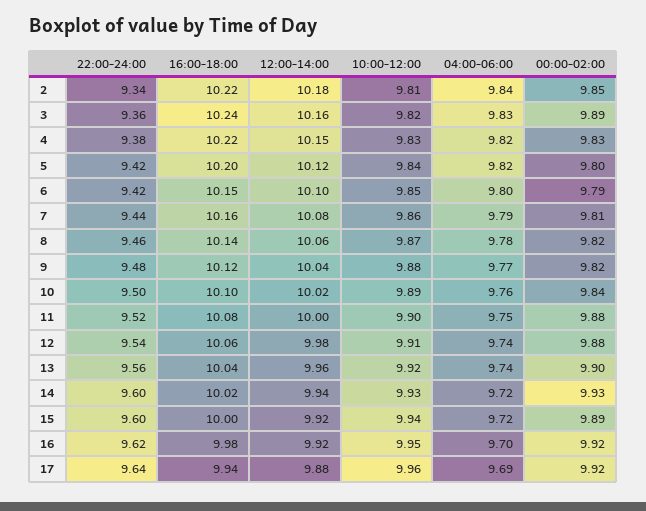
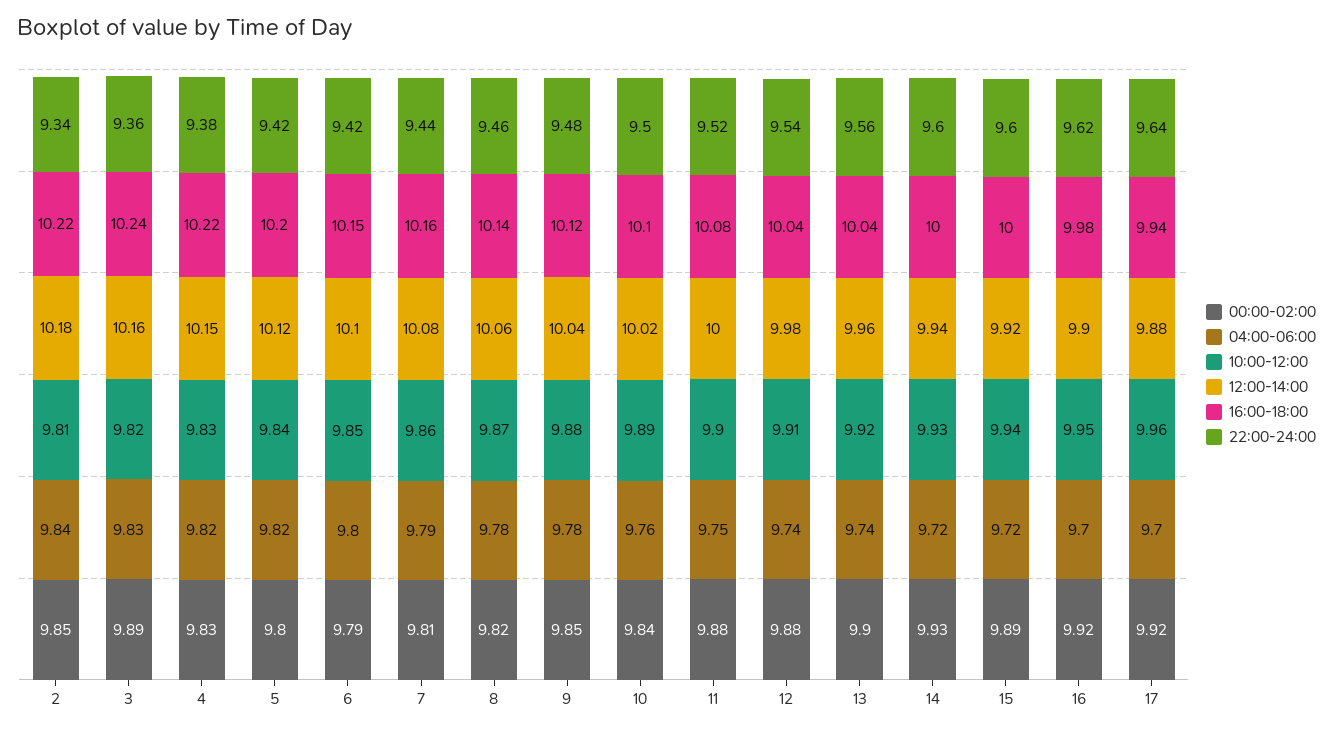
  {
    "22:00-24:00": {
      "2": 9.34,
      "3": 9.36,
      "4": 9.38,
      "5": 9.42,
      "6": 9.42,
      "7": 9.44,
      "8": 9.46,
      "9": 9.48,
      "10": 9.5,
      "11": 9.52,
      "12": 9.54,
      "13": 9.56,
      "14": 9.6,
      "15": 9.6,
      "16": 9.62,
      "17": 9.64
    },
    "16:00-18:00": {
      "2": 10.22,
      "3": 10.24,
      "4": 10.22,
      "5": 10.2,
      "6": 10.15,
      "7": 10.16,
      "8": 10.14,
      "9": 10.12,
      "10": 10.1,
      "11": 10.08,
-     "12": 10.06,
+     "12": 10.04,
      "13": 10.04,
-     "14": 10.02,
+     "14": 10,
      "15": 10,
      "16": 9.98,
      "17": 9.94
    },
    "12:00-14:00": {
      "2": 10.18,
      "3": 10.16,
      "4": 10.15,
      "5": 10.12,
      "6": 10.1,
      "7": 10.08,
      "8": 10.06,
      "9": 10.04,
      "10": 10.02,
      "11": 10,
      "12": 9.98,
      "13": 9.96,
      "14": 9.94,
      "15": 9.92,
-     "16": 9.92,
+     "16": 9.9,
      "17": 9.88
    },
    "10:00-12:00": {
      "2": 9.81,
      "3": 9.82,
      "4": 9.83,
      "5": 9.84,
      "6": 9.85,
      "7": 9.86,
      "8": 9.87,
      "9": 9.88,
      "10": 9.89,
      "11": 9.9,
      "12": 9.91,
      "13": 9.92,
      "14": 9.93,
      "15": 9.94,
      "16": 9.95,
      "17": 9.96
    },
    "04:00-06:00": {
      "2": 9.84,
      "3": 9.83,
      "4": 9.82,
      "5": 9.82,
      "6": 9.8,
      "7": 9.79,
      "8": 9.78,
-     "9": 9.77,
+     "9": 9.78,
      "10": 9.76,
      "11": 9.75,
      "12": 9.74,
      "13": 9.74,
      "14": 9.72,
      "15": 9.72,
      "16": 9.7,
-     "17": 9.69
+     "17": 9.7
    },
    "00:00-02:00": {
      "2": 9.85,
      "3": 9.89,
      "4": 9.83,
      "5": 9.8,
      "6": 9.79,
      "7": 9.81,
      "8": 9.82,
-     "9": 9.82,
+     "9": 9.85,
      "10": 9.84,
      "11": 9.88,
      "12": 9.88,
      "13": 9.9,
      "14": 9.93,
      "15": 9.89,
      "16": 9.92,
      "17": 9.92
    }
  }

